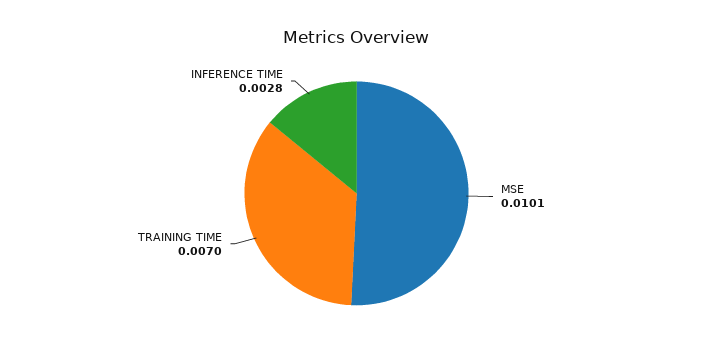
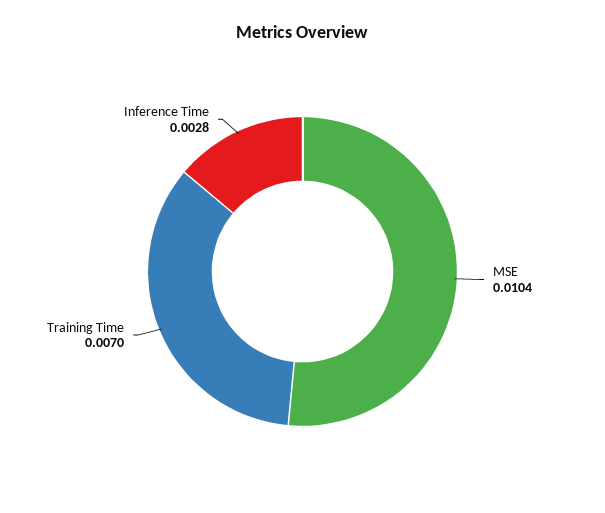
  {
-   "MSE": 0.0101,
+   "MSE": 0.0104,
    "TRAINING TIME": 0.007,
    "INFERENCE TIME": 0.0028
  }

